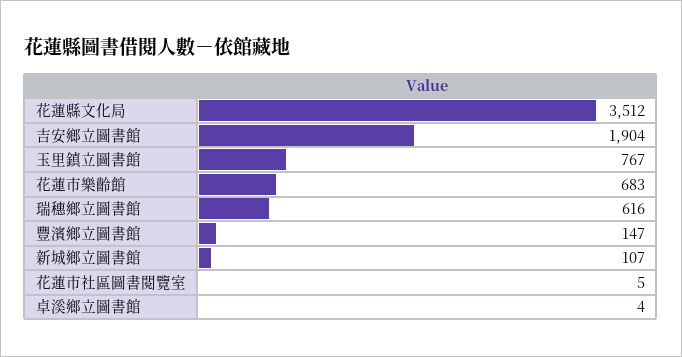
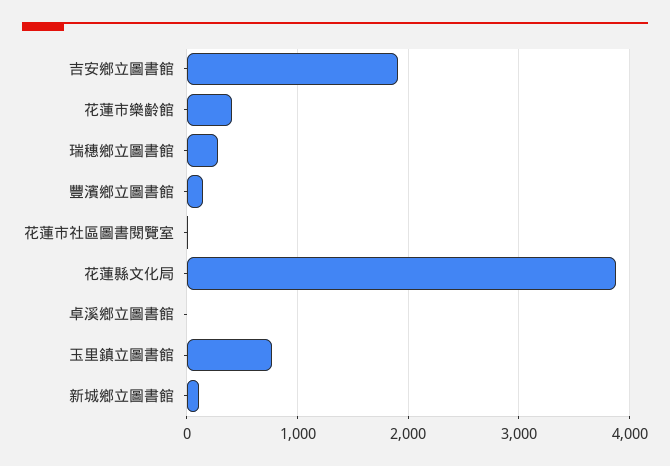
  {
-   "花蓮縣文化局": 3512,
+   "花蓮縣文化局": 3900,
    "吉安鄉立圖書館": 1904,
    "玉里鎮立圖書館": 767,
-   "花蓮市樂齡館": 683,
+   "花蓮市樂齡館": 400,
-   "瑞穗鄉立圖書館": 616,
+   "瑞穗鄉立圖書館": 300,
    "豐濱鄉立圖書館": 147,
    "新城鄉立圖書館": 107,
    "花蓮市社區圖書閱覽室": 5,
    "卓溪鄉立圖書館": 4
  }

